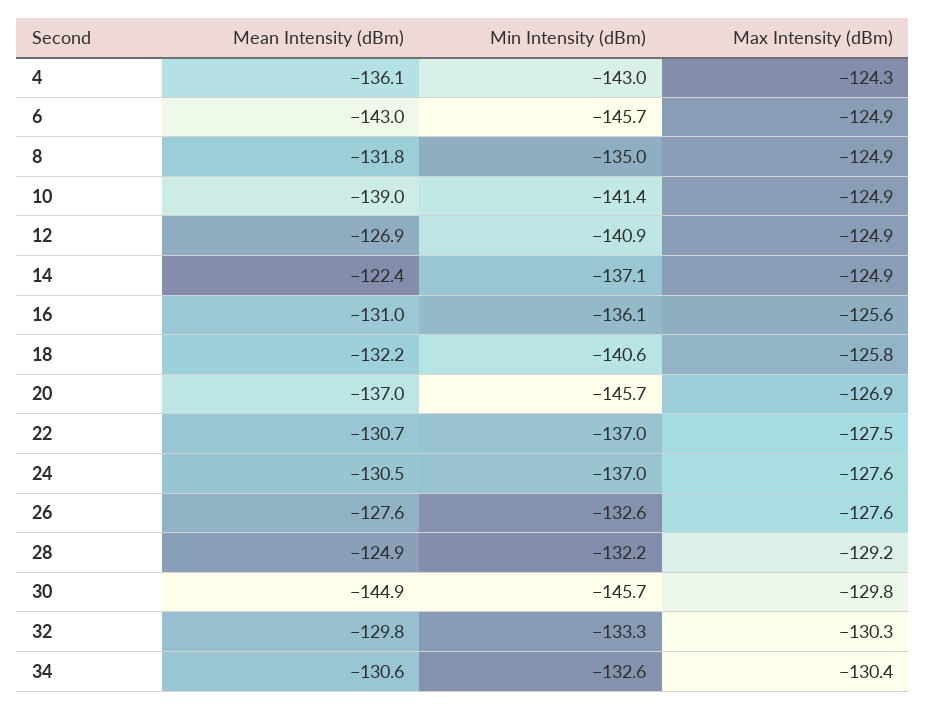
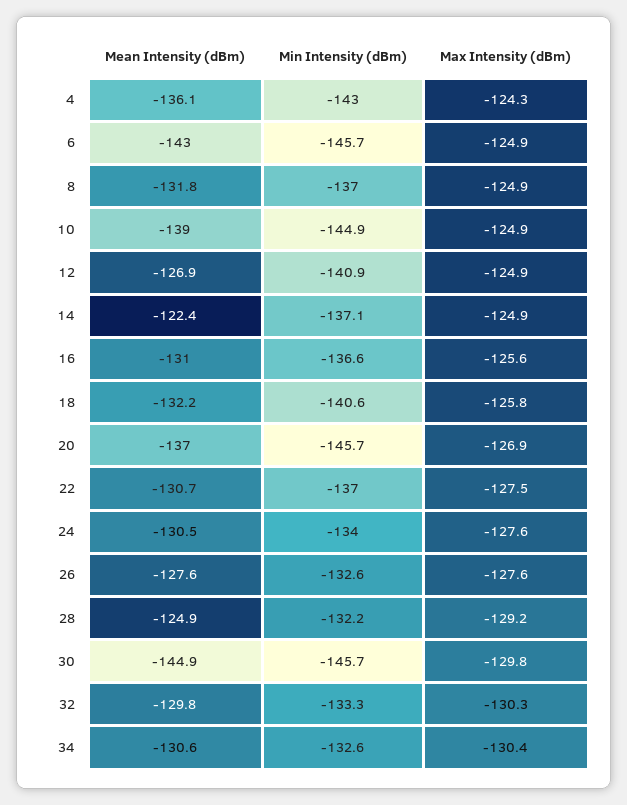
  {
    "Mean Intensity (dBm)": {
      "4": -136.1,
      "6": -143,
      "8": -131.8,
      "10": -139,
      "12": -126.9,
      "14": -122.4,
      "16": -131,
      "18": -132.2,
      "20": -137,
      "22": -130.7,
      "24": -130.5,
      "26": -127.6,
      "28": -124.9,
      "30": -144.9,
      "32": -129.8,
      "34": -130.6
    },
    "Min Intensity (dBm)": {
      "4": -143,
      "6": -145.7,
-     "8": -135,
+     "8": -137,
-     "10": -141.4,
+     "10": -144.9,
      "12": -140.9,
      "14": -137.1,
-     "16": -136.1,
+     "16": -136.6,
      "18": -140.6,
      "20": -145.7,
      "22": -137,
-     "24": -137,
+     "24": -134,
      "26": -132.6,
      "28": -132.2,
      "30": -145.7,
      "32": -133.3,
      "34": -132.6
    },
    "Max Intensity (dBm)": {
      "4": -124.3,
      "6": -124.9,
      "8": -124.9,
      "10": -124.9,
      "12": -124.9,
      "14": -124.9,
      "16": -125.6,
      "18": -125.8,
      "20": -126.9,
      "22": -127.5,
      "24": -127.6,
      "26": -127.6,
      "28": -129.2,
      "30": -129.8,
      "32": -130.3,
      "34": -130.4
    }
  }

